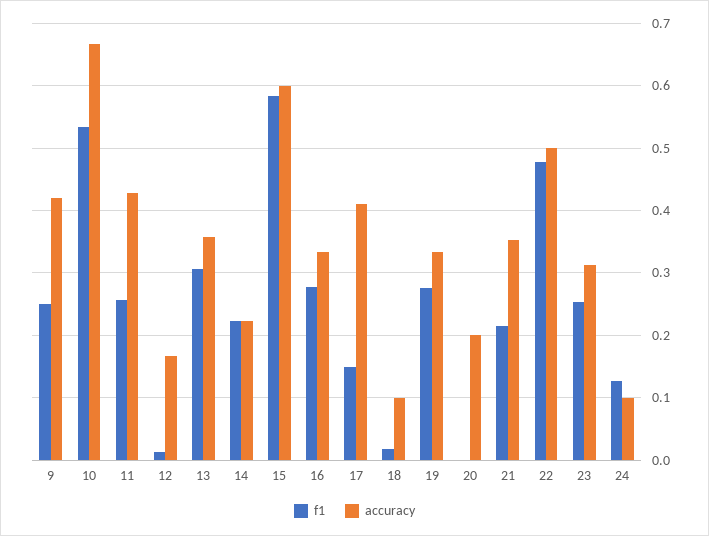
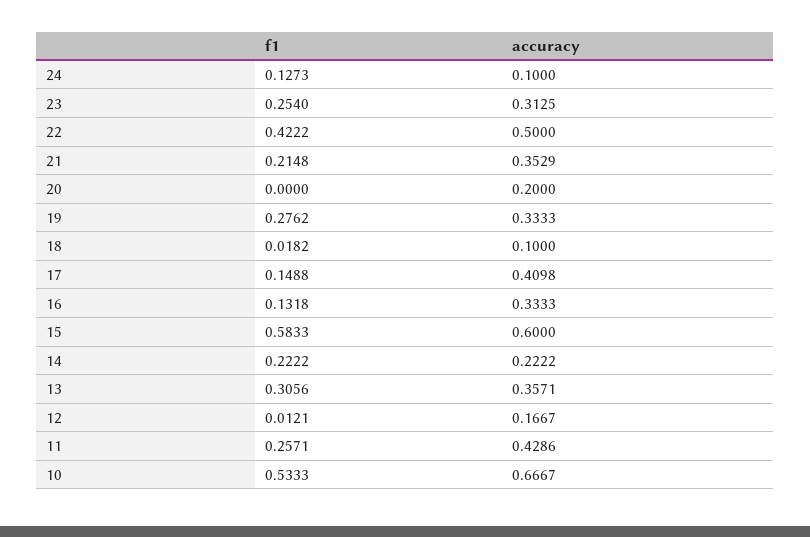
  {
    "f1": {
-     "9": 0.25,
      "10": 0.5333,
      "11": 0.2571,
      "12": 0.0121,
      "13": 0.3056,
      "14": 0.2222,
      "15": 0.5833,
-     "16": 0.28,
+     "16": 0.1318,
      "17": 0.1488,
      "18": 0.0182,
      "19": 0.2762,
      "20": 0,
      "21": 0.2148,
-     "22": 0.48,
+     "22": 0.4222,
      "23": 0.254,
      "24": 0.1273
    },
    "accuracy": {
-     "9": 0.42,
      "10": 0.6667,
      "11": 0.4286,
      "12": 0.1667,
      "13": 0.3571,
      "14": 0.2222,
      "15": 0.6,
      "16": 0.3333,
      "17": 0.4098,
      "18": 0.1,
      "19": 0.3333,
      "20": 0.2,
      "21": 0.3529,
      "22": 0.5,
      "23": 0.3125,
      "24": 0.1
    }
  }

